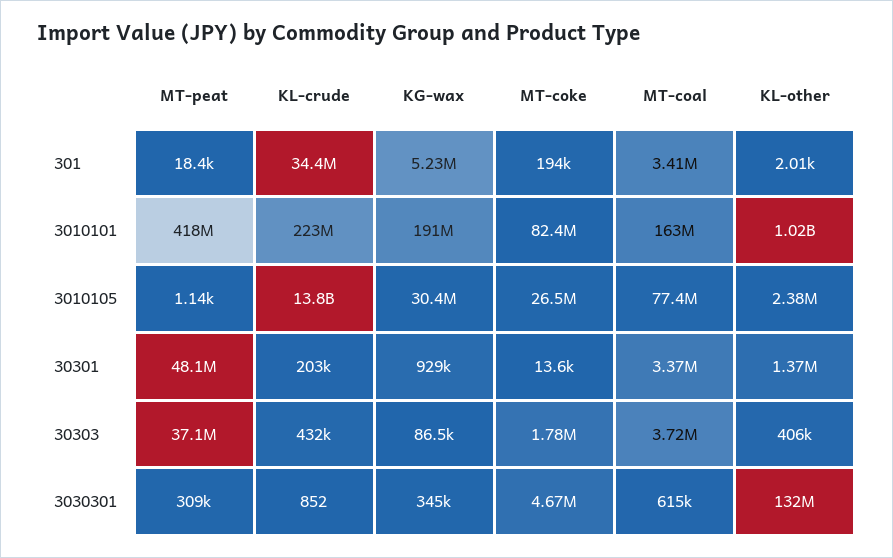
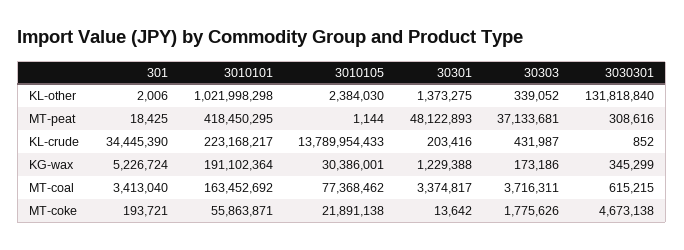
  {
    "MT-peat": {
      "301": 18425,
      "3010101": 418450295,
      "3010105": 1144,
      "30301": 48122893,
      "30303": 37133681,
      "3030301": 308616
    },
    "KL-crude": {
      "301": 34445390,
      "3010101": 223168217,
      "3010105": 13789954433,
      "30301": 203416,
      "30303": 431987,
      "3030301": 852
    },
    "KG-wax": {
      "301": 5226724,
      "3010101": 191102364,
      "3010105": 30386001,
-     "30301": 929000,
+     "30301": 1229388,
-     "30303": 86500,
+     "30303": 173186,
      "3030301": 345299
    },
    "MT-coke": {
      "301": 193721,
-     "3010101": 82400000,
+     "3010101": 55863871,
-     "3010105": 26500000,
+     "3010105": 21891138,
      "30301": 13642,
      "30303": 1775626,
      "3030301": 4673138
    },
    "MT-coal": {
      "301": 3413040,
      "3010101": 163452692,
      "3010105": 77368462,
      "30301": 3374817,
      "30303": 3716311,
      "3030301": 615215
    },
    "KL-other": {
      "301": 2006,
      "3010101": 1021998298,
      "3010105": 2384030,
      "30301": 1373275,
-     "30303": 406000,
+     "30303": 339052,
      "3030301": 131818840
    }
  }

